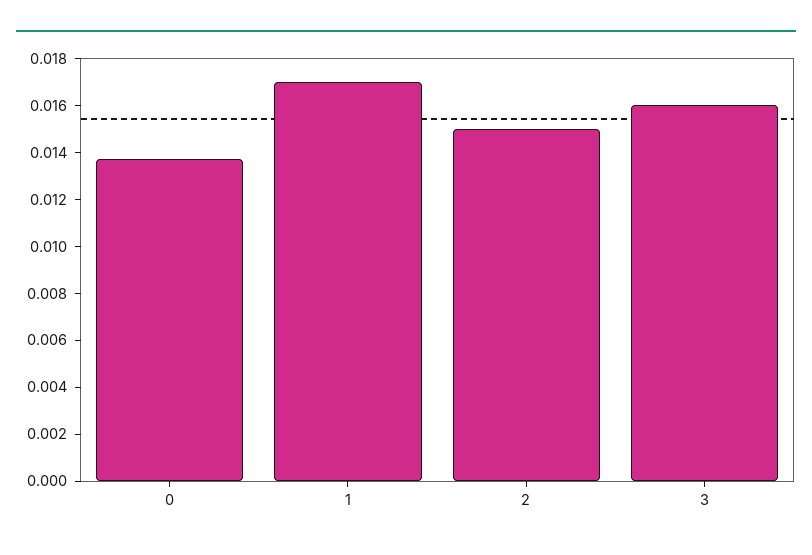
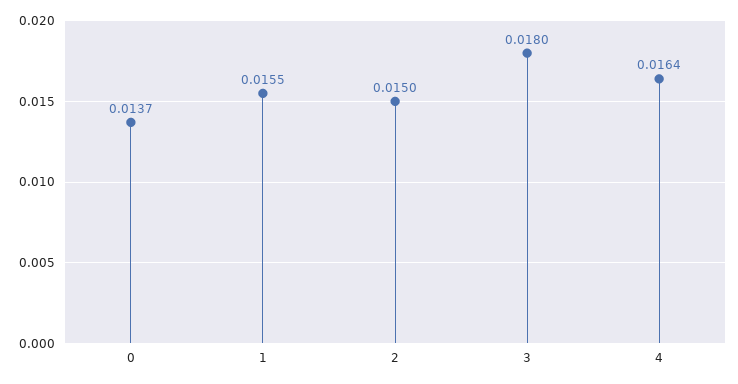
  {
    "0": 0.0137,
-   "1": 0.017,
+   "1": 0.0155,
    "2": 0.015,
-   "3": 0.016
+   "3": 0.018,
+   "4": 0.0164
  }

